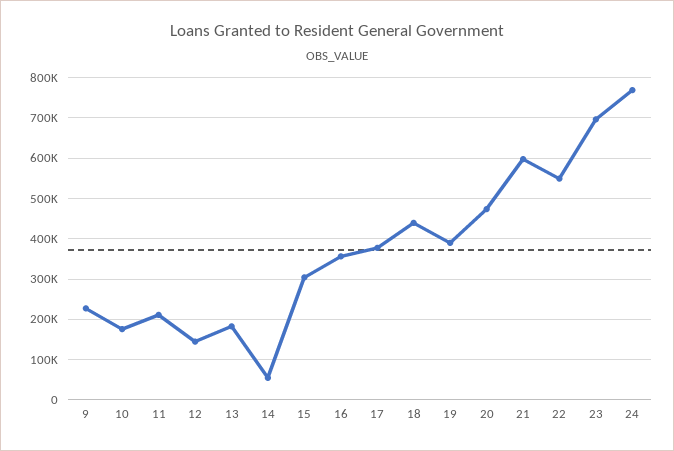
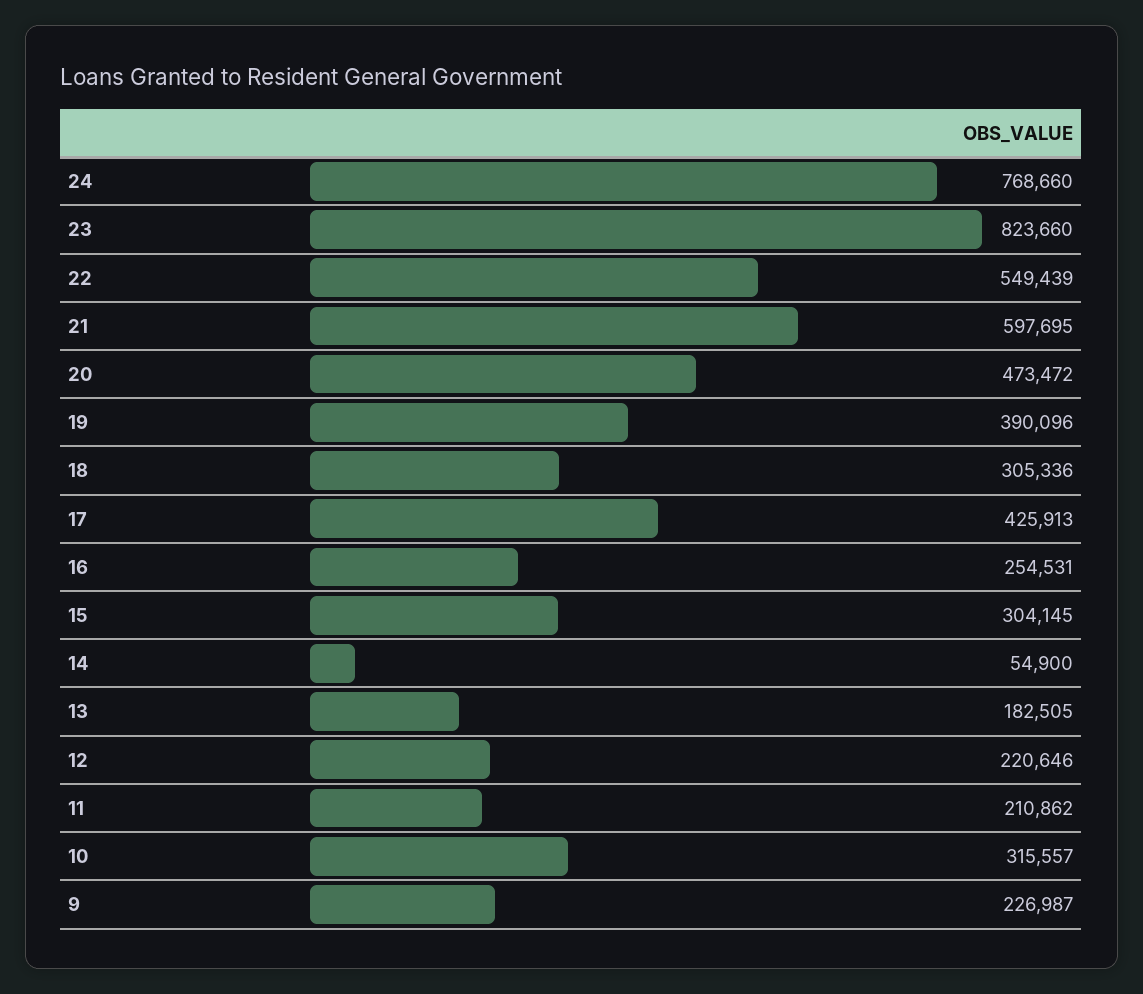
  {
    "9": 226987,
-   "10": 180000,
+   "10": 315557,
    "11": 210862,
-   "12": 140000,
+   "12": 220646,
    "13": 182505,
    "14": 54900,
    "15": 304145,
-   "16": 360000,
+   "16": 254531,
-   "17": 380000,
+   "17": 425913,
-   "18": 440000,
+   "18": 305336,
    "19": 390096,
    "20": 473472,
    "21": 597695,
    "22": 549439,
-   "23": 700000,
+   "23": 823660,
    "24": 768660
  }

